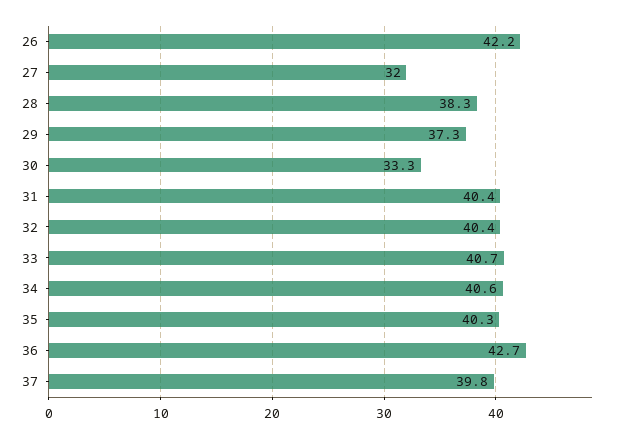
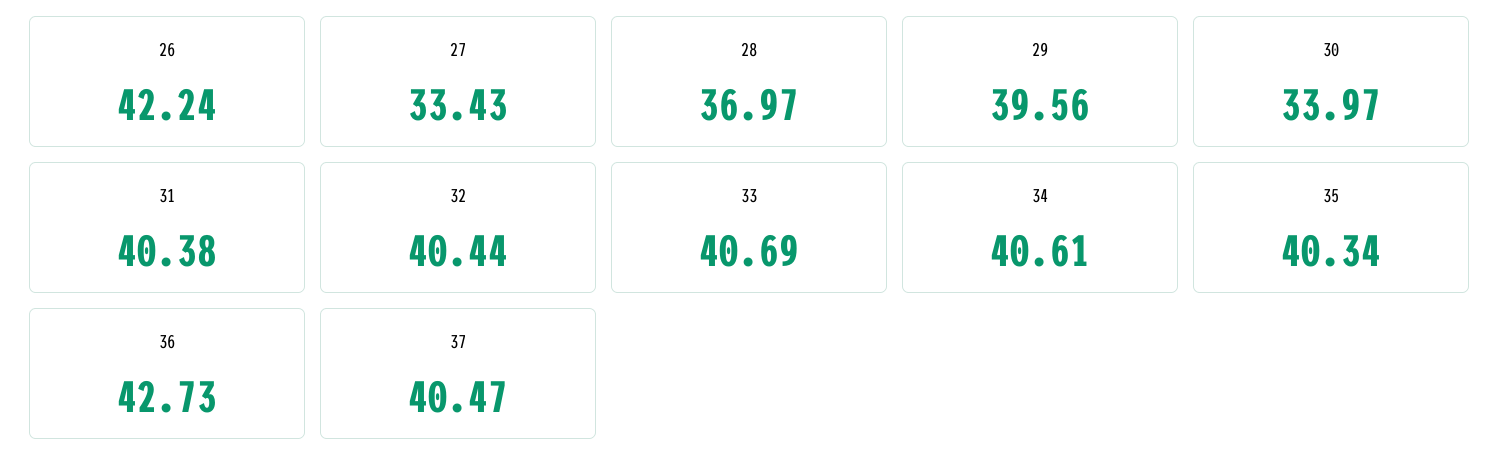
  {
    "26": 42.24,
-   "27": 32,
+   "27": 33.43,
-   "28": 38.3,
+   "28": 36.97,
-   "29": 37.3,
+   "29": 39.56,
-   "30": 33.3,
+   "30": 33.97,
    "31": 40.38,
    "32": 40.44,
    "33": 40.69,
    "34": 40.61,
    "35": 40.34,
    "36": 42.73,
-   "37": 39.8
+   "37": 40.47
  }

